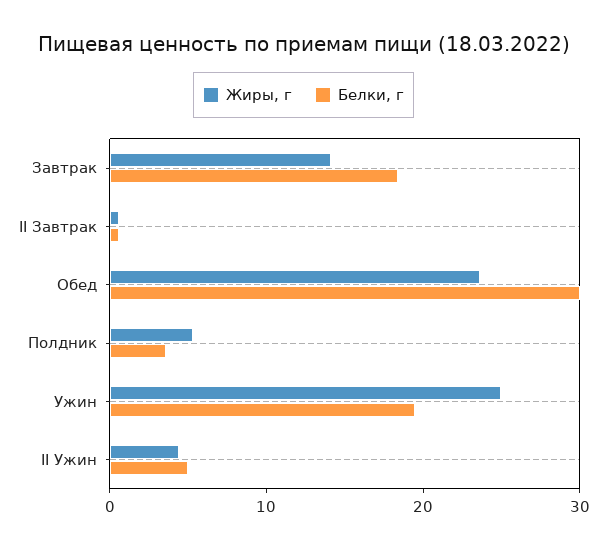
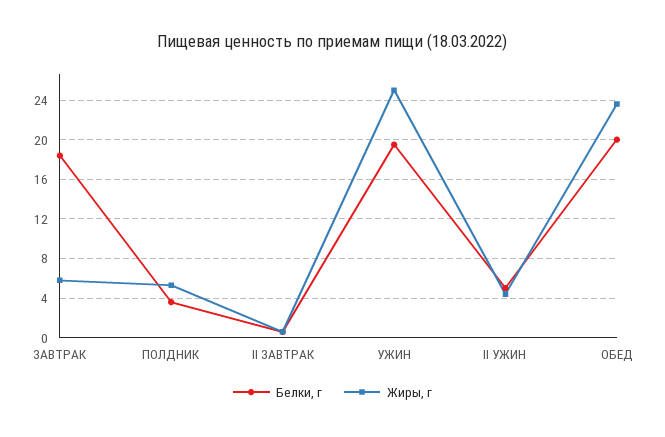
  {
    "Жиры, г": {
-     "Завтрак": 14,
+     "Завтрак": 6,
      "II Завтрак": 1,
      "Обед": 24,
      "Полдник": 5,
      "Ужин": 25,
      "II Ужин": 4
    },
    "Белки, г": {
      "Завтрак": 18,
      "II Завтрак": 1,
-     "Обед": 30,
+     "Обед": 20,
      "Полдник": 4,
      "Ужин": 20,
      "II Ужин": 5
    }
  }

